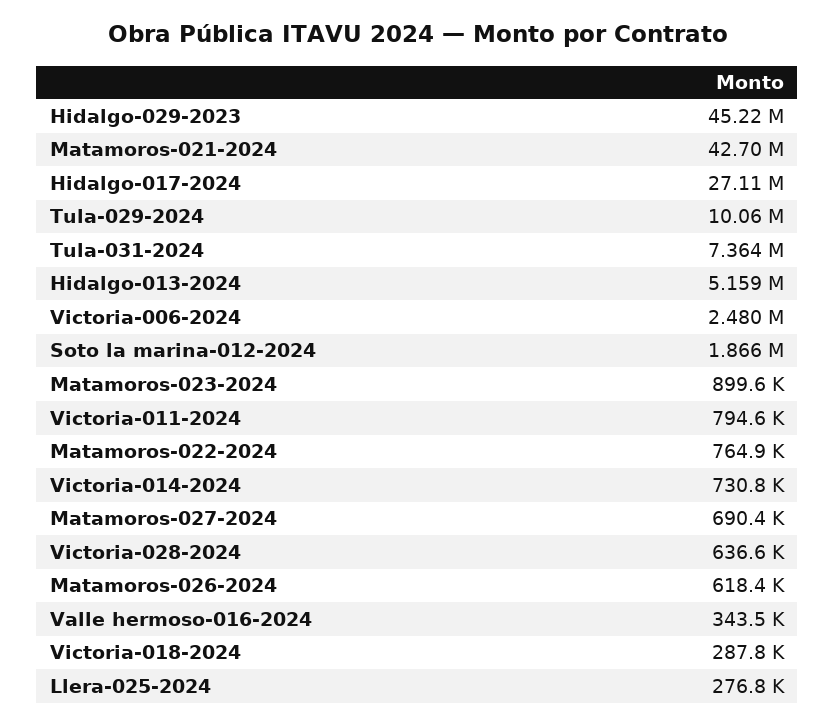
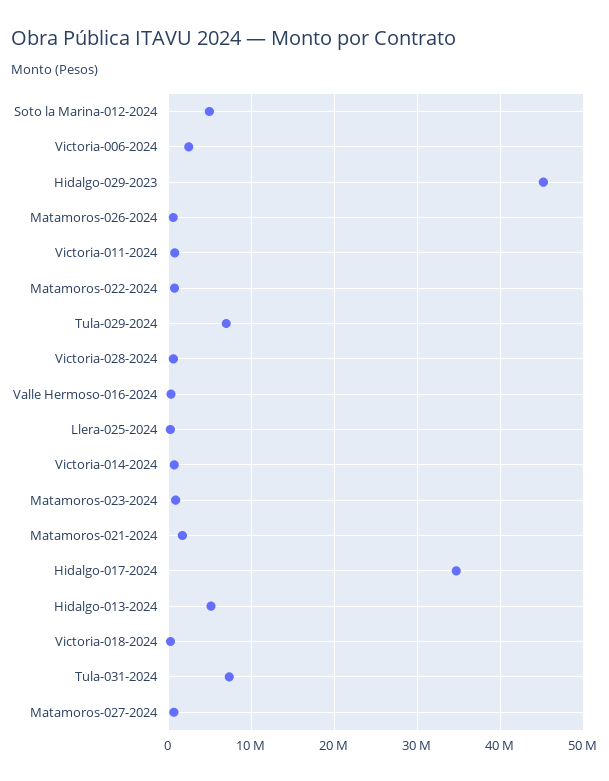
  {
    "Hidalgo-029-2023": 45220000,
-   "Matamoros-021-2024": 42700000,
+   "Matamoros-021-2024": 2000000,
-   "Hidalgo-017-2024": 27110000,
+   "Hidalgo-017-2024": 35000000,
-   "Tula-029-2024": 10060000,
+   "Tula-029-2024": 7000000,
    "Tula-031-2024": 7364000,
    "Hidalgo-013-2024": 5159000,
    "Victoria-006-2024": 2480000,
-   "Soto la marina-012-2024": 1866000,
+   "Soto la marina-012-2024": 5000000,
    "Matamoros-023-2024": 899600,
    "Victoria-011-2024": 794600,
    "Matamoros-022-2024": 764900,
    "Victoria-014-2024": 730800,
    "Matamoros-027-2024": 690400,
    "Victoria-028-2024": 636600,
    "Matamoros-026-2024": 618400,
    "Valle hermoso-016-2024": 343500,
    "Victoria-018-2024": 287800,
    "Llera-025-2024": 276800
  }

